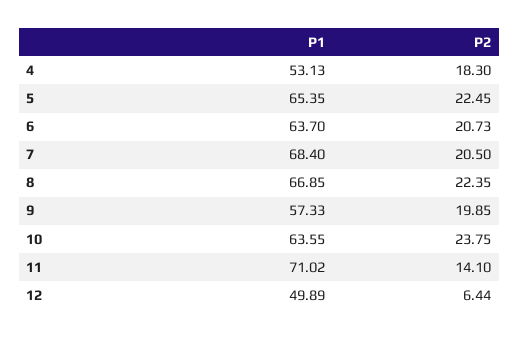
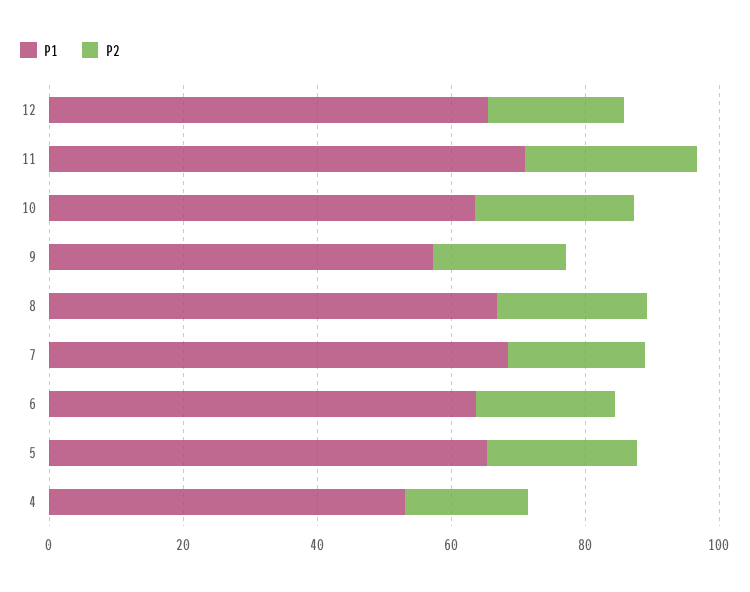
  {
    "P1": {
      "4": 53.13,
      "5": 65.35,
      "6": 63.7,
      "7": 68.4,
      "8": 66.85,
      "9": 57.33,
      "10": 63.55,
      "11": 71.02,
-     "12": 49.89
+     "12": 65
    },
    "P2": {
      "4": 18.3,
      "5": 22.45,
      "6": 20.73,
      "7": 20.5,
      "8": 22.35,
      "9": 19.85,
      "10": 23.75,
-     "11": 14.1,
+     "11": 25,
-     "12": 6.44
+     "12": 20
    }
  }

